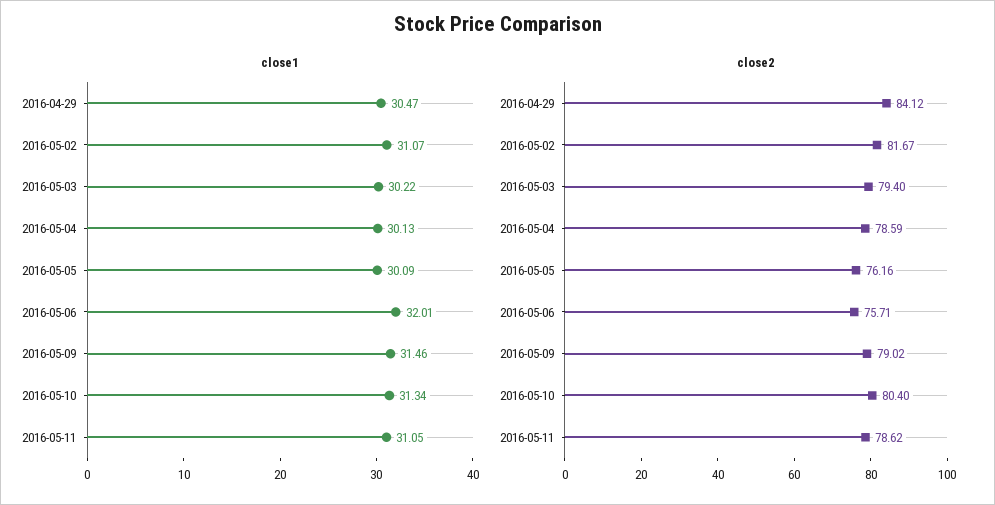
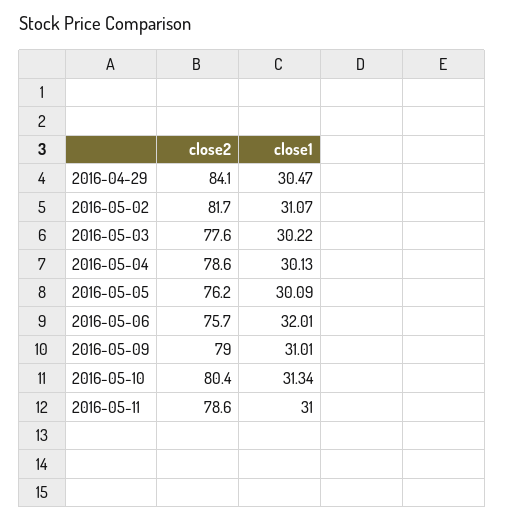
  {
    "close1": {
      "2016-04-29": 30.47,
      "2016-05-02": 31.07,
      "2016-05-03": 30.22,
      "2016-05-04": 30.13,
      "2016-05-05": 30.09,
      "2016-05-06": 32.01,
-     "2016-05-09": 31.46,
+     "2016-05-09": 31.01,
      "2016-05-10": 31.34,
-     "2016-05-11": 31.05
+     "2016-05-11": 31
    },
    "close2": {
      "2016-04-29": 84.12,
      "2016-05-02": 81.67,
-     "2016-05-03": 79.4,
+     "2016-05-03": 77.6,
      "2016-05-04": 78.59,
      "2016-05-05": 76.16,
      "2016-05-06": 75.71,
      "2016-05-09": 79.02,
      "2016-05-10": 80.4,
      "2016-05-11": 78.62
    }
  }

